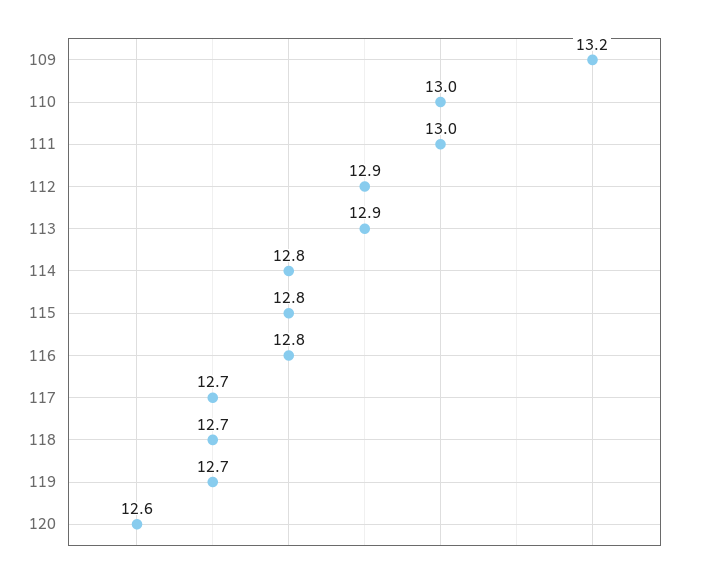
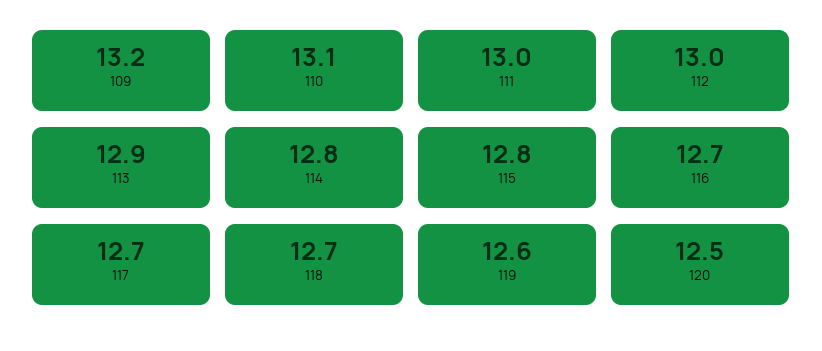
  {
    "109": 13.2,
-   "110": 13,
+   "110": 13.1,
    "111": 13,
-   "112": 12.9,
+   "112": 13,
    "113": 12.9,
    "114": 12.8,
    "115": 12.8,
-   "116": 12.8,
+   "116": 12.7,
    "117": 12.7,
    "118": 12.7,
-   "119": 12.7,
+   "119": 12.6,
-   "120": 12.6
+   "120": 12.5
  }

